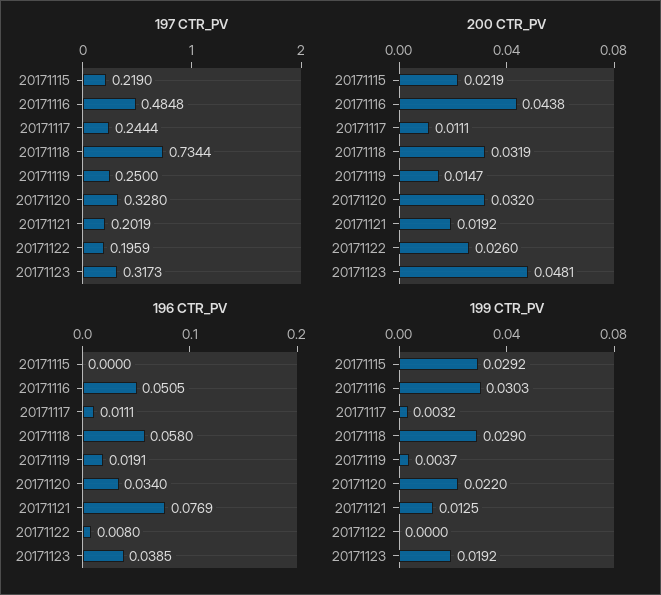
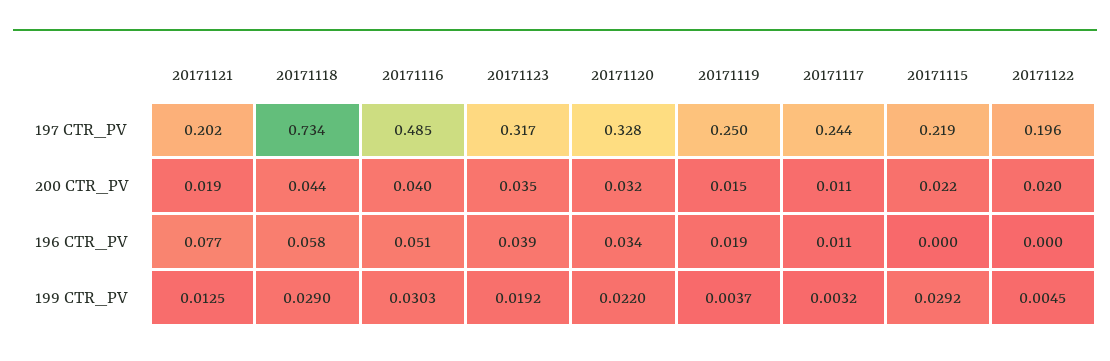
  {
    "197 CTR_PV": {
      "20171115": 0.219,
      "20171116": 0.4848,
      "20171117": 0.2444,
      "20171118": 0.7344,
      "20171119": 0.25,
      "20171120": 0.328,
      "20171121": 0.2019,
      "20171122": 0.1959,
      "20171123": 0.3173
    },
    "200 CTR_PV": {
      "20171115": 0.0219,
-     "20171116": 0.0438,
+     "20171116": 0.04,
      "20171117": 0.0111,
-     "20171118": 0.0319,
+     "20171118": 0.044,
      "20171119": 0.0147,
      "20171120": 0.032,
      "20171121": 0.0192,
-     "20171122": 0.026,
+     "20171122": 0.02,
-     "20171123": 0.0481
+     "20171123": 0.035
    },
    "196 CTR_PV": {
      "20171115": 0,
      "20171116": 0.0505,
      "20171117": 0.0111,
      "20171118": 0.058,
      "20171119": 0.0191,
      "20171120": 0.034,
      "20171121": 0.0769,
-     "20171122": 0.008,
+     "20171122": 0,
      "20171123": 0.0385
    },
    "199 CTR_PV": {
      "20171115": 0.0292,
      "20171116": 0.0303,
      "20171117": 0.0032,
      "20171118": 0.029,
      "20171119": 0.0037,
      "20171120": 0.022,
      "20171121": 0.0125,
-     "20171122": 0,
+     "20171122": 0.0045,
      "20171123": 0.0192
    }
  }

